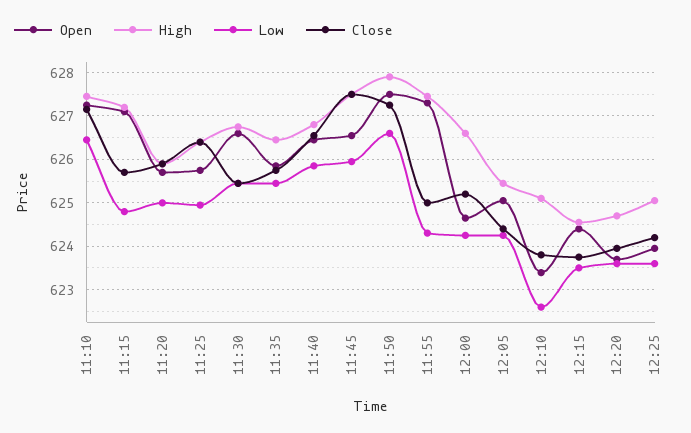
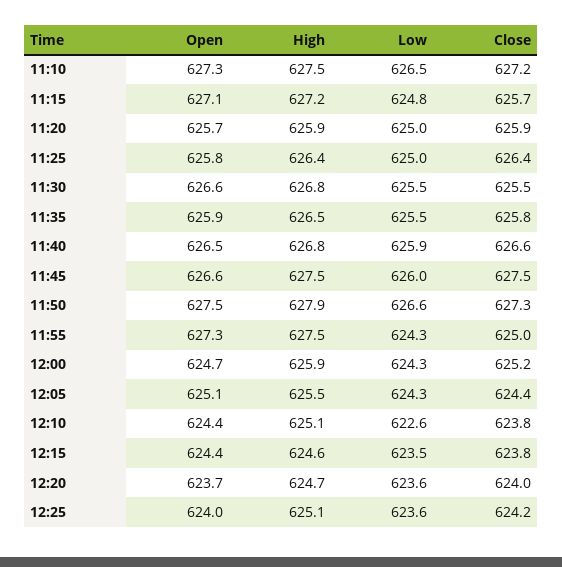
  {
    "Open": {
      "11:10": 627.3,
      "11:15": 627.1,
      "11:20": 625.7,
      "11:25": 625.8,
      "11:30": 626.6,
      "11:35": 625.9,
      "11:40": 626.5,
      "11:45": 626.6,
      "11:50": 627.5,
      "11:55": 627.3,
      "12:00": 624.7,
      "12:05": 625.1,
-     "12:10": 623.4,
+     "12:10": 624.4,
      "12:15": 624.4,
      "12:20": 623.7,
      "12:25": 624
    },
    "High": {
      "11:10": 627.5,
      "11:15": 627.2,
      "11:20": 625.9,
      "11:25": 626.4,
      "11:30": 626.8,
      "11:35": 626.5,
      "11:40": 626.8,
      "11:45": 627.5,
      "11:50": 627.9,
      "11:55": 627.5,
-     "12:00": 626.6,
+     "12:00": 625.9,
      "12:05": 625.5,
      "12:10": 625.1,
      "12:15": 624.6,
      "12:20": 624.7,
      "12:25": 625.1
    },
    "Low": {
      "11:10": 626.5,
      "11:15": 624.8,
      "11:20": 625,
      "11:25": 625,
      "11:30": 625.5,
      "11:35": 625.5,
      "11:40": 625.9,
      "11:45": 626,
      "11:50": 626.6,
      "11:55": 624.3,
      "12:00": 624.3,
      "12:05": 624.3,
      "12:10": 622.6,
      "12:15": 623.5,
      "12:20": 623.6,
      "12:25": 623.6
    },
    "Close": {
      "11:10": 627.2,
      "11:15": 625.7,
      "11:20": 625.9,
      "11:25": 626.4,
      "11:30": 625.5,
      "11:35": 625.8,
      "11:40": 626.6,
      "11:45": 627.5,
      "11:50": 627.3,
      "11:55": 625,
      "12:00": 625.2,
      "12:05": 624.4,
      "12:10": 623.8,
      "12:15": 623.8,
      "12:20": 624,
      "12:25": 624.2
    }
  }

